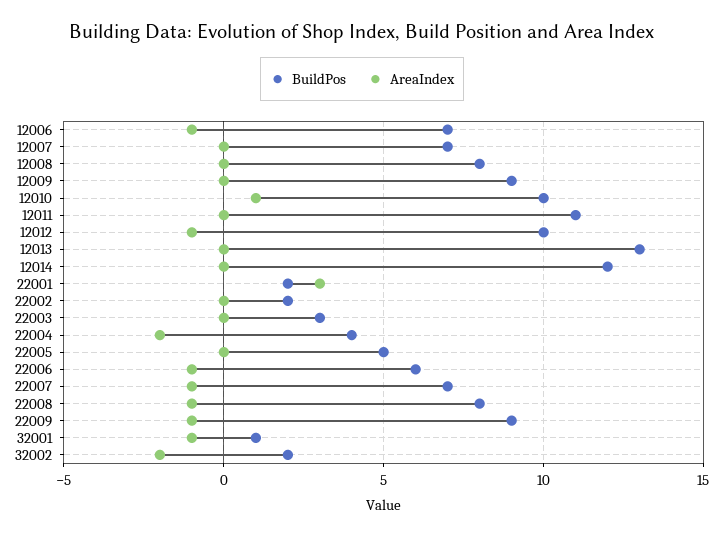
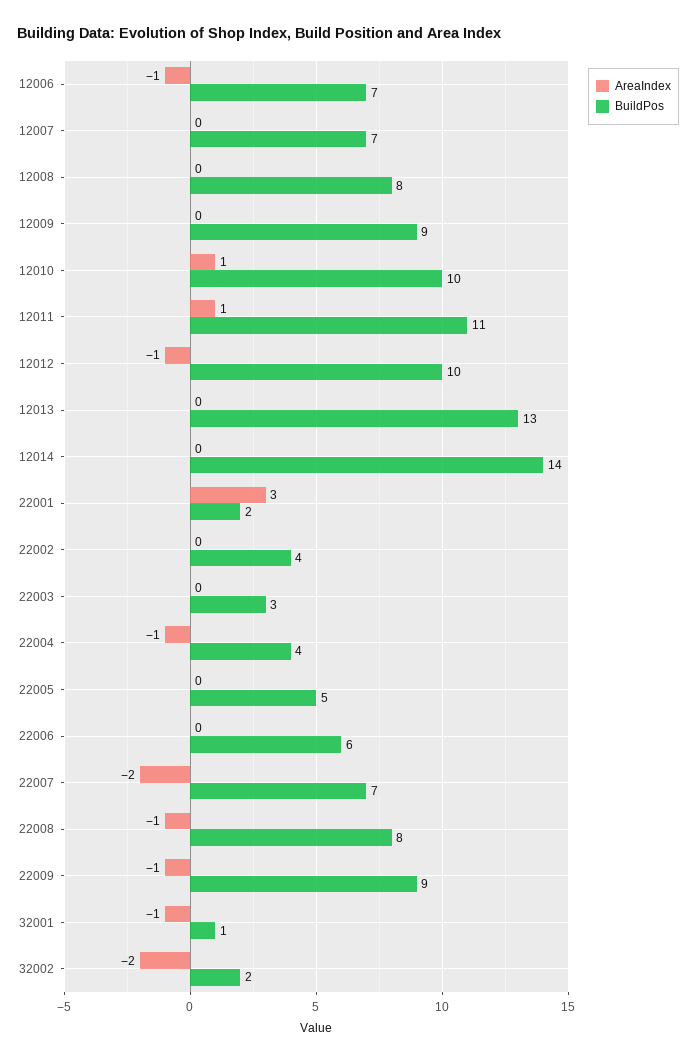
  {
    "BuildPos": {
      "12006": 7,
      "12007": 7,
      "12008": 8,
      "12009": 9,
      "12010": 10,
      "12011": 11,
      "12012": 10,
      "12013": 13,
-     "12014": 12,
+     "12014": 14,
      "22001": 2,
-     "22002": 2,
+     "22002": 4,
      "22003": 3,
      "22004": 4,
      "22005": 5,
      "22006": 6,
      "22007": 7,
      "22008": 8,
      "22009": 9,
      "32001": 1,
      "32002": 2
    },
    "AreaIndex": {
      "12006": -1,
      "12007": 0,
      "12008": 0,
      "12009": 0,
      "12010": 1,
-     "12011": 0,
+     "12011": 1,
      "12012": -1,
      "12013": 0,
      "12014": 0,
      "22001": 3,
      "22002": 0,
      "22003": 0,
-     "22004": -2,
+     "22004": -1,
      "22005": 0,
-     "22006": -1,
+     "22006": 0,
-     "22007": -1,
+     "22007": -2,
      "22008": -1,
      "22009": -1,
      "32001": -1,
      "32002": -2
    }
  }

